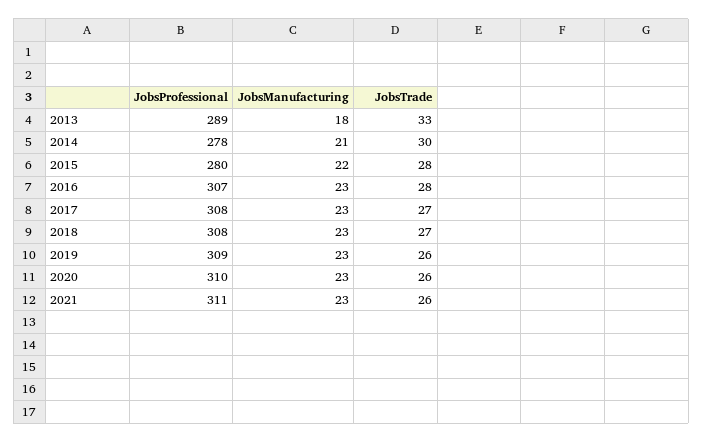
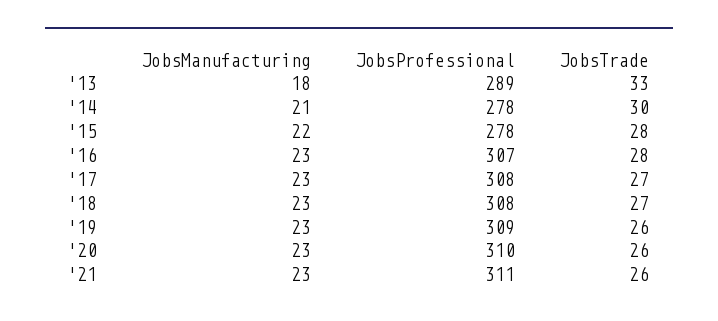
  {
    "JobsProfessional": {
      "2013": 289,
      "2014": 278,
-     "2015": 280,
+     "2015": 278,
      "2016": 307,
      "2017": 308,
      "2018": 308,
      "2019": 309,
      "2020": 310,
      "2021": 311
    },
    "JobsManufacturing": {
      "2013": 18,
      "2014": 21,
      "2015": 22,
      "2016": 23,
      "2017": 23,
      "2018": 23,
      "2019": 23,
      "2020": 23,
      "2021": 23
    },
    "JobsTrade": {
      "2013": 33,
      "2014": 30,
      "2015": 28,
      "2016": 28,
      "2017": 27,
      "2018": 27,
      "2019": 26,
      "2020": 26,
      "2021": 26
    }
  }

